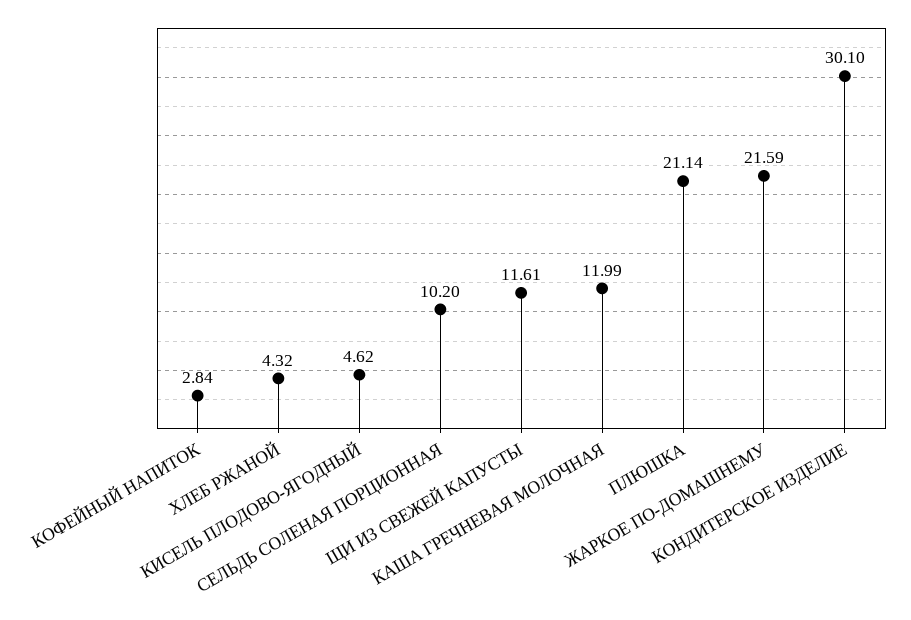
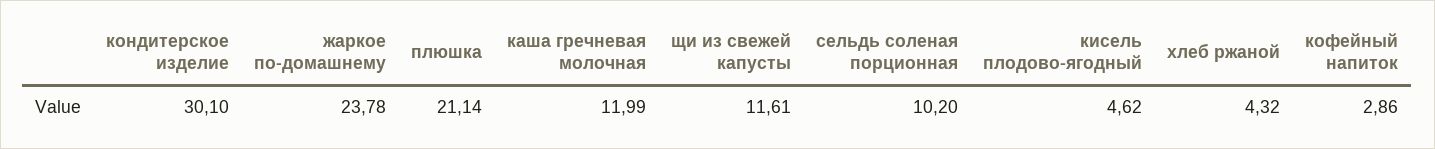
  {
-   "КОФЕЙНЫЙ НАПИТОК": 2.84,
+   "КОФЕЙНЫЙ НАПИТОК": 2.86,
    "ХЛЕБ РЖАНОЙ": 4.32,
    "КИСЕЛЬ ПЛОДОВО-ЯГОДНЫЙ": 4.62,
    "СЕЛЬДЬ СОЛЕНАЯ ПОРЦИОННАЯ": 10.2,
    "ЩИ ИЗ СВЕЖЕЙ КАПУСТЫ": 11.61,
    "КАША ГРЕЧНЕВАЯ МОЛОЧНАЯ": 11.99,
    "ПЛЮШКА": 21.14,
-   "ЖАРКОЕ ПО-ДОМАШНЕМУ": 21.59,
+   "ЖАРКОЕ ПО-ДОМАШНЕМУ": 23.78,
    "КОНДИТЕРСКОЕ ИЗДЕЛИЕ": 30.1
  }

